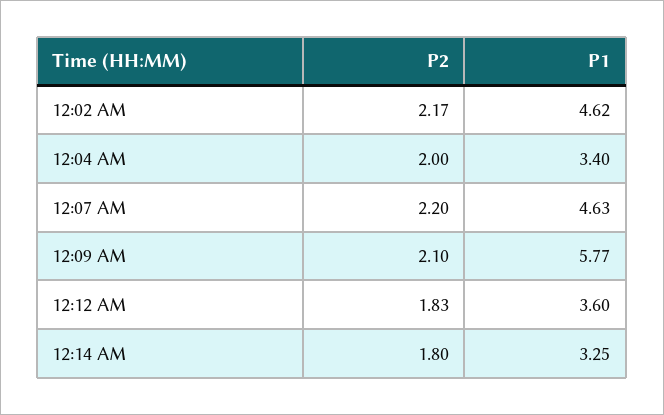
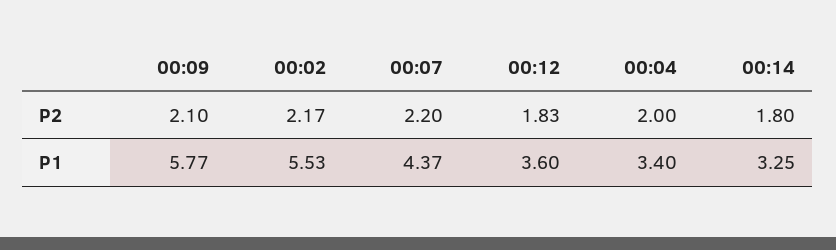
  {
    "P2": {
      "12:02 AM": 2.17,
      "12:04 AM": 2,
      "12:07 AM": 2.2,
      "12:09 AM": 2.1,
      "12:12 AM": 1.83,
      "12:14 AM": 1.8
    },
    "P1": {
-     "12:02 AM": 4.62,
+     "12:02 AM": 5.53,
      "12:04 AM": 3.4,
-     "12:07 AM": 4.63,
+     "12:07 AM": 4.37,
      "12:09 AM": 5.77,
      "12:12 AM": 3.6,
      "12:14 AM": 3.25
    }
  }

